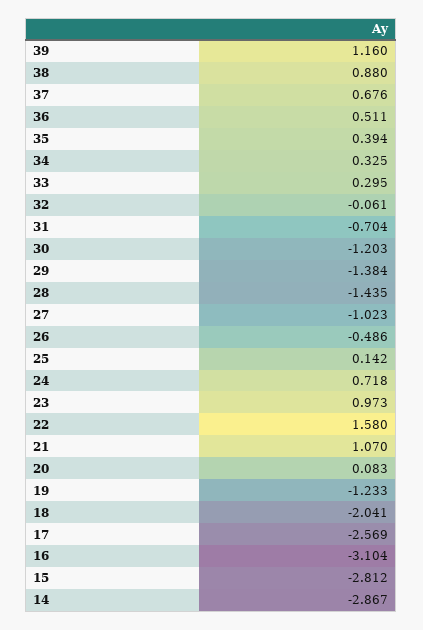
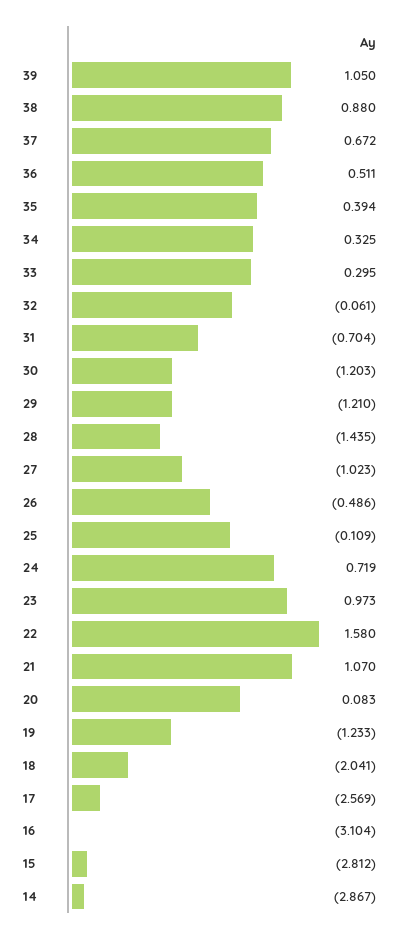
  {
-   "39": 1.16,
+   "39": 1.05,
    "38": 0.88,
-   "37": 0.676,
+   "37": 0.672,
    "36": 0.511,
    "35": 0.394,
    "34": 0.325,
    "33": 0.295,
    "32": -0.061,
    "31": -0.704,
    "30": -1.203,
-   "29": -1.384,
+   "29": -1.21,
    "28": -1.435,
    "27": -1.023,
    "26": -0.486,
-   "25": 0.142,
+   "25": -0.109,
-   "24": 0.718,
+   "24": 0.719,
    "23": 0.973,
    "22": 1.58,
    "21": 1.07,
    "20": 0.083,
    "19": -1.233,
    "18": -2.041,
    "17": -2.569,
    "16": -3.104,
    "15": -2.812,
    "14": -2.867
  }

